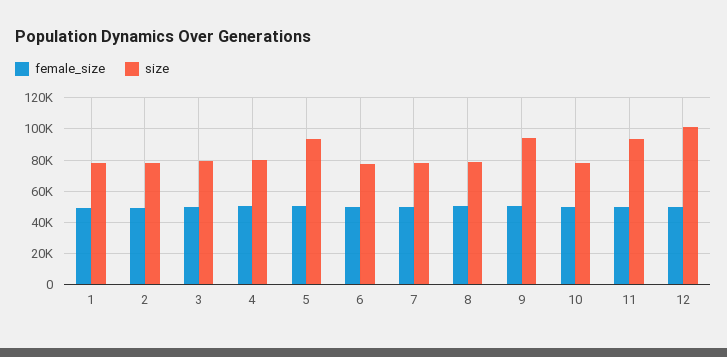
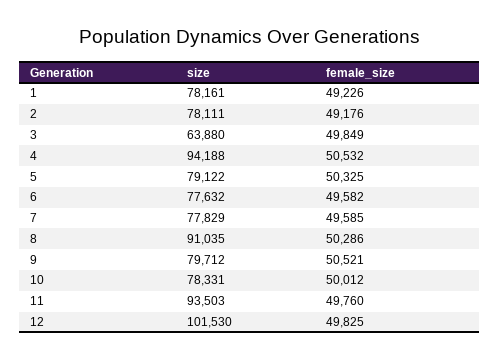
  {
    "female_size": {
      "1": 49226,
      "2": 49176,
      "3": 49849,
      "4": 50532,
      "5": 50325,
      "6": 49582,
      "7": 49585,
      "8": 50286,
      "9": 50521,
      "10": 50012,
      "11": 49760,
      "12": 49825
    },
    "size": {
      "1": 78161,
      "2": 78111,
-     "3": 80000,
+     "3": 63880,
-     "4": 80000,
+     "4": 94188,
-     "5": 95000,
+     "5": 79122,
      "6": 77632,
      "7": 77829,
-     "8": 80000,
+     "8": 91035,
-     "9": 95000,
+     "9": 79712,
      "10": 78331,
      "11": 93503,
      "12": 101530
    }
  }

